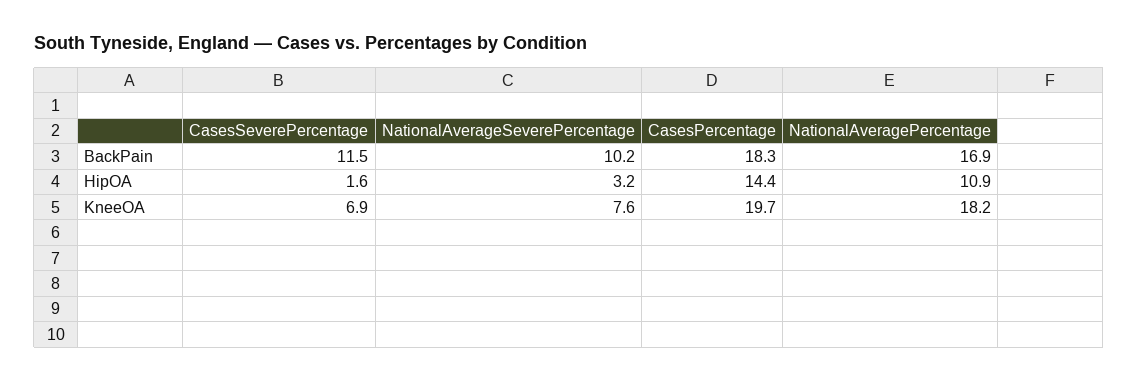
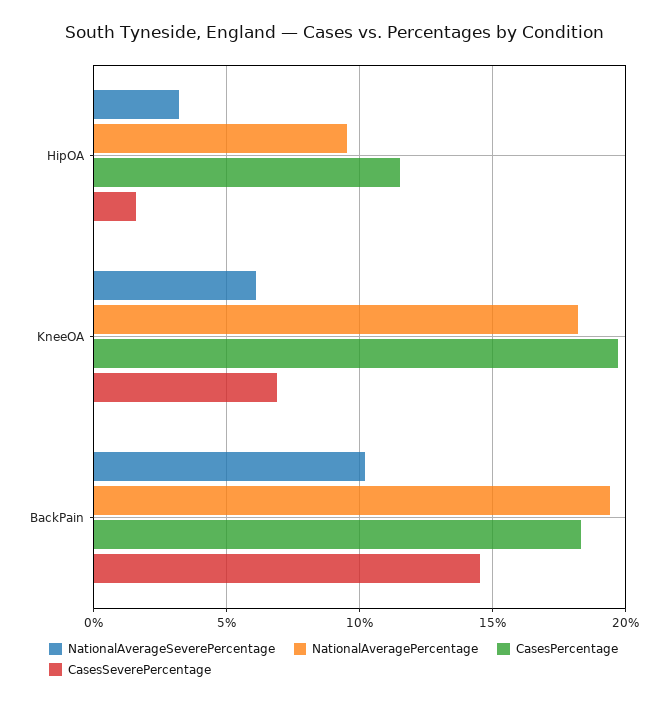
  {
    "CasesSeverePercentage": {
-     "BackPain": 11.5,
+     "BackPain": 14.5,
      "HipOA": 1.6,
      "KneeOA": 6.9
    },
    "NationalAverageSeverePercentage": {
      "BackPain": 10.2,
      "HipOA": 3.2,
-     "KneeOA": 7.6
+     "KneeOA": 6
    },
    "CasesPercentage": {
      "BackPain": 18.3,
-     "HipOA": 14.4,
+     "HipOA": 11.5,
      "KneeOA": 19.7
    },
    "NationalAveragePercentage": {
-     "BackPain": 16.9,
+     "BackPain": 19.5,
-     "HipOA": 10.9,
+     "HipOA": 9.5,
      "KneeOA": 18.2
    }
  }

